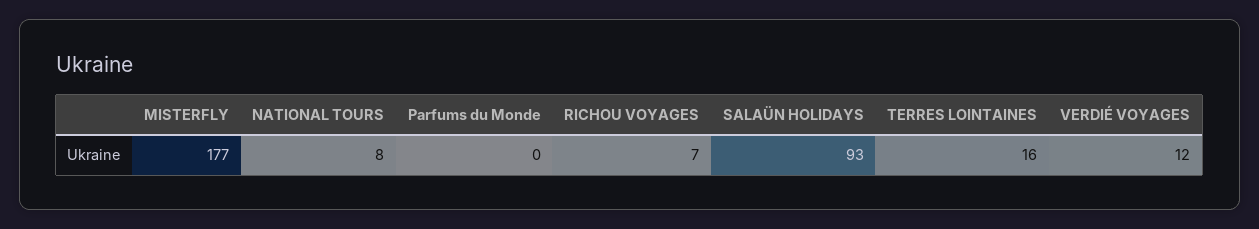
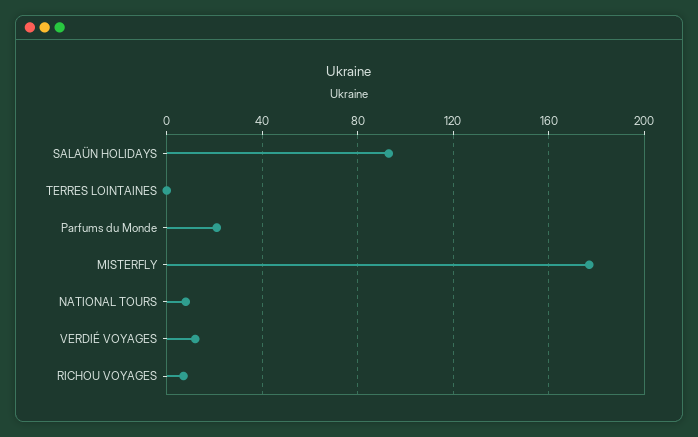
  {
    "MISTERFLY": 177,
    "NATIONAL TOURS": 8,
-   "Parfums du Monde": 0,
+   "Parfums du Monde": 20,
    "RICHOU VOYAGES": 7,
    "SALAÜN HOLIDAYS": 93,
-   "TERRES LOINTAINES": 16,
+   "TERRES LOINTAINES": 0,
    "VERDIÉ VOYAGES": 12
  }

